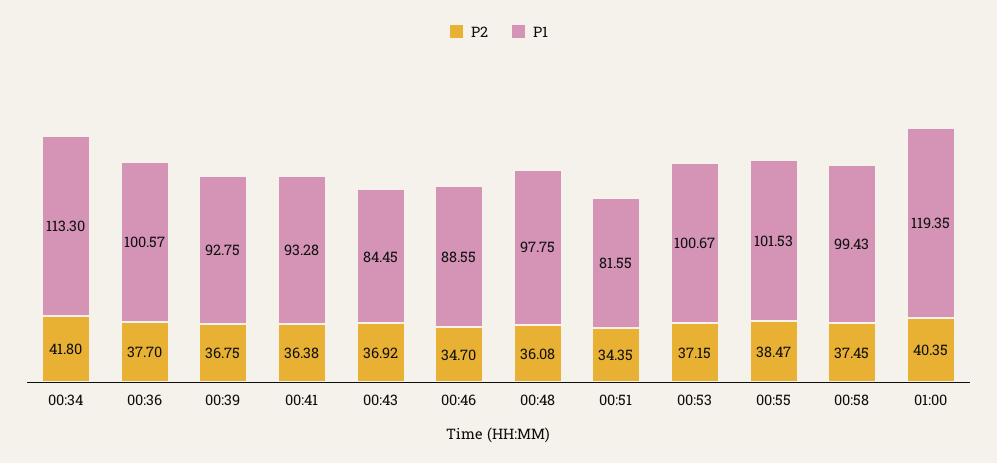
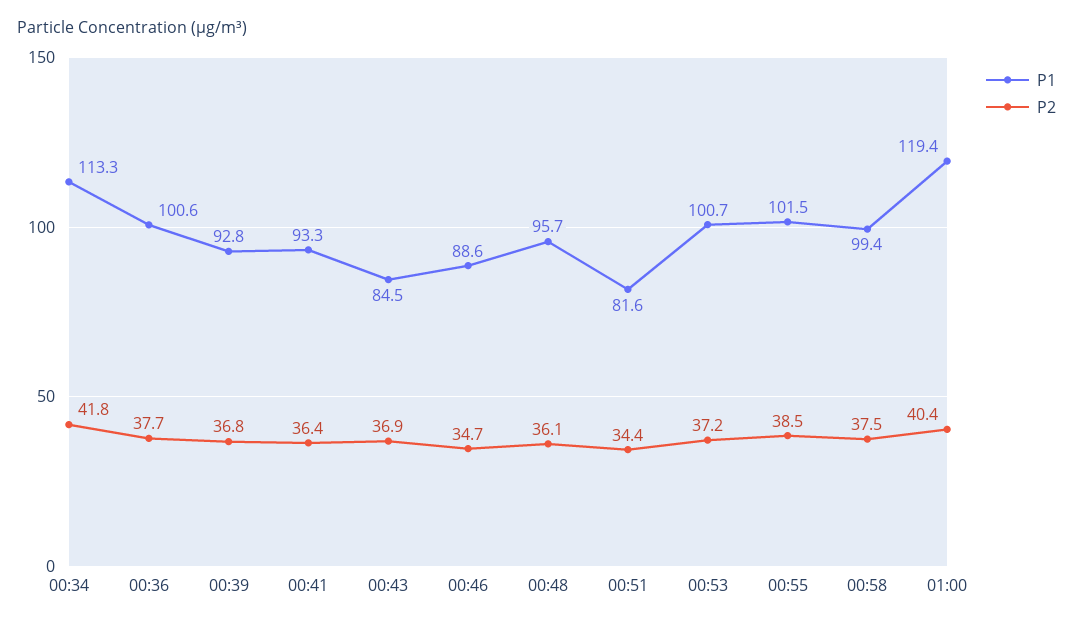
  {
    "P2": {
      "00:34": 41.8,
      "00:36": 37.7,
      "00:39": 36.75,
      "00:41": 36.38,
      "00:43": 36.92,
      "00:46": 34.7,
      "00:48": 36.08,
      "00:51": 34.35,
      "00:53": 37.15,
      "00:55": 38.47,
      "00:58": 37.45,
      "01:00": 40.35
    },
    "P1": {
      "00:34": 113.3,
      "00:36": 100.57,
      "00:39": 92.75,
      "00:41": 93.28,
      "00:43": 84.45,
      "00:46": 88.55,
-     "00:48": 97.75,
+     "00:48": 95.7,
      "00:51": 81.55,
      "00:53": 100.67,
      "00:55": 101.53,
      "00:58": 99.43,
      "01:00": 119.35
    }
  }

